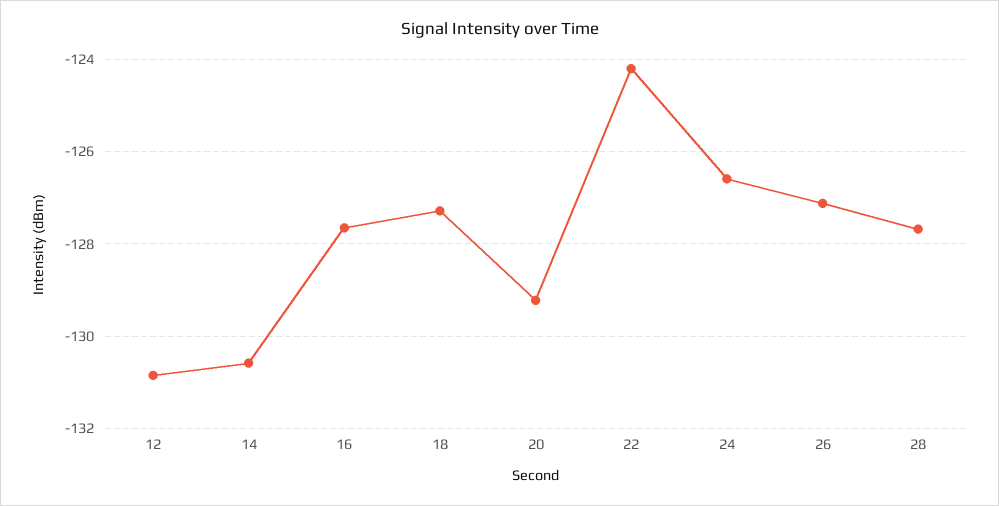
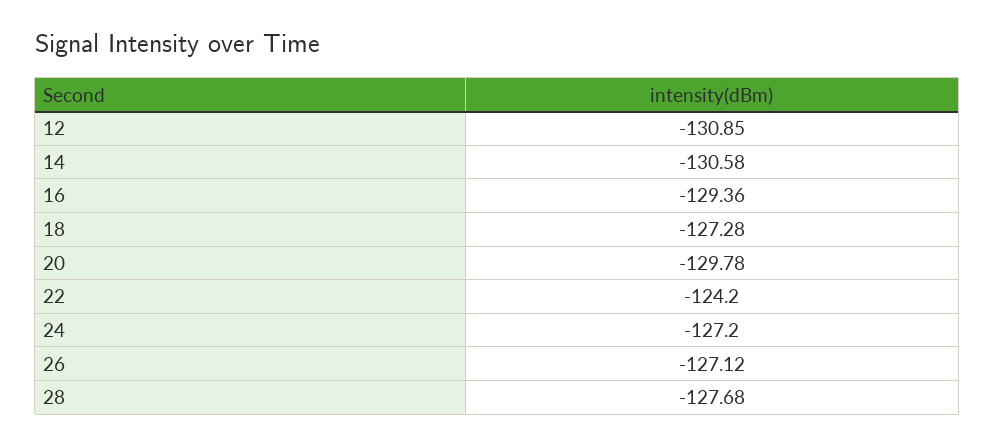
  {
    "12": -130.85,
    "14": -130.58,
-   "16": -127.6,
+   "16": -129.36,
    "18": -127.28,
-   "20": -129.2,
+   "20": -129.78,
    "22": -124.2,
-   "24": -126.6,
+   "24": -127.2,
    "26": -127.12,
    "28": -127.68
  }

